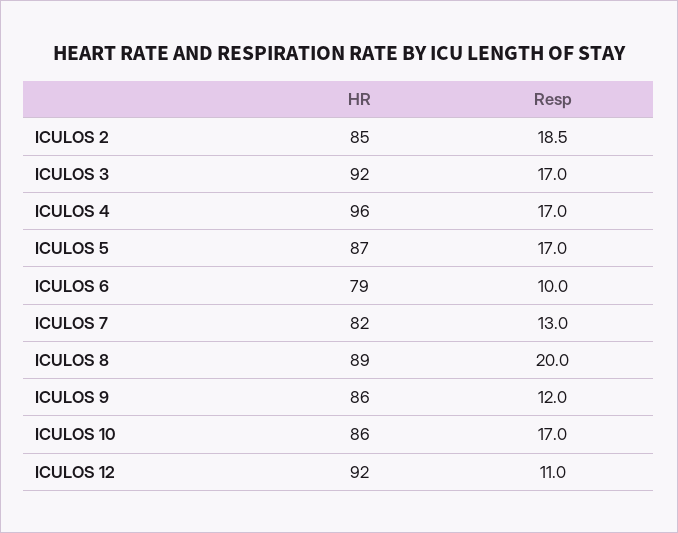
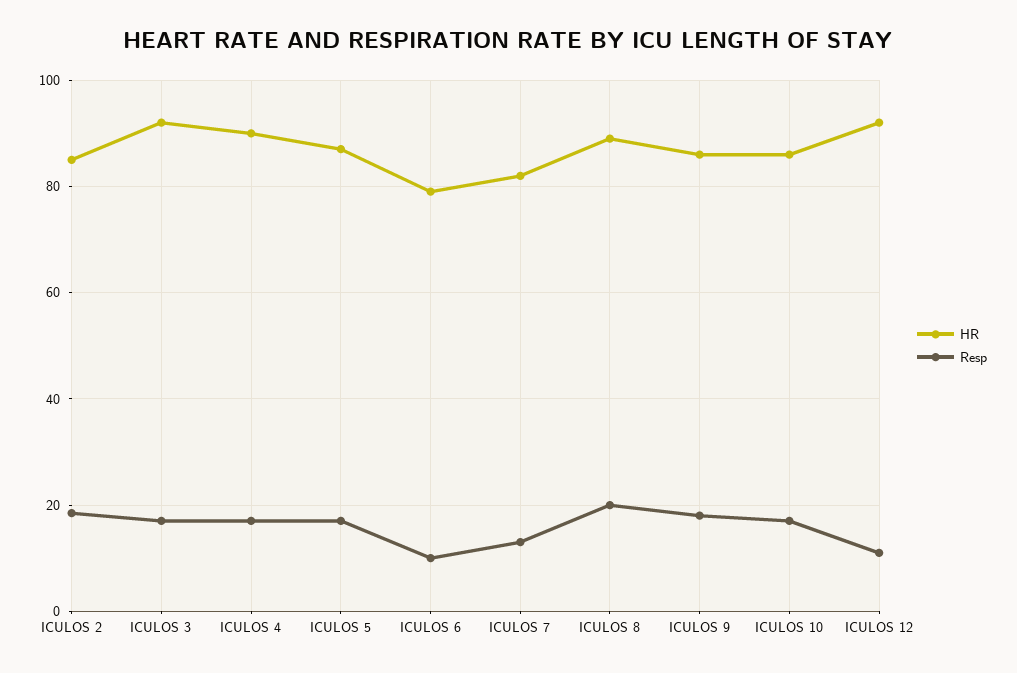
  {
    "HR": {
      "ICULOS 2": 85,
      "ICULOS 3": 92,
-     "ICULOS 4": 96,
+     "ICULOS 4": 90,
      "ICULOS 5": 87,
      "ICULOS 6": 79,
      "ICULOS 7": 82,
      "ICULOS 8": 89,
      "ICULOS 9": 86,
      "ICULOS 10": 86,
      "ICULOS 12": 92
    },
    "Resp": {
      "ICULOS 2": 18.5,
      "ICULOS 3": 17,
      "ICULOS 4": 17,
      "ICULOS 5": 17,
      "ICULOS 6": 10,
      "ICULOS 7": 13,
      "ICULOS 8": 20,
-     "ICULOS 9": 12,
+     "ICULOS 9": 18,
      "ICULOS 10": 17,
      "ICULOS 12": 11
    }
  }

